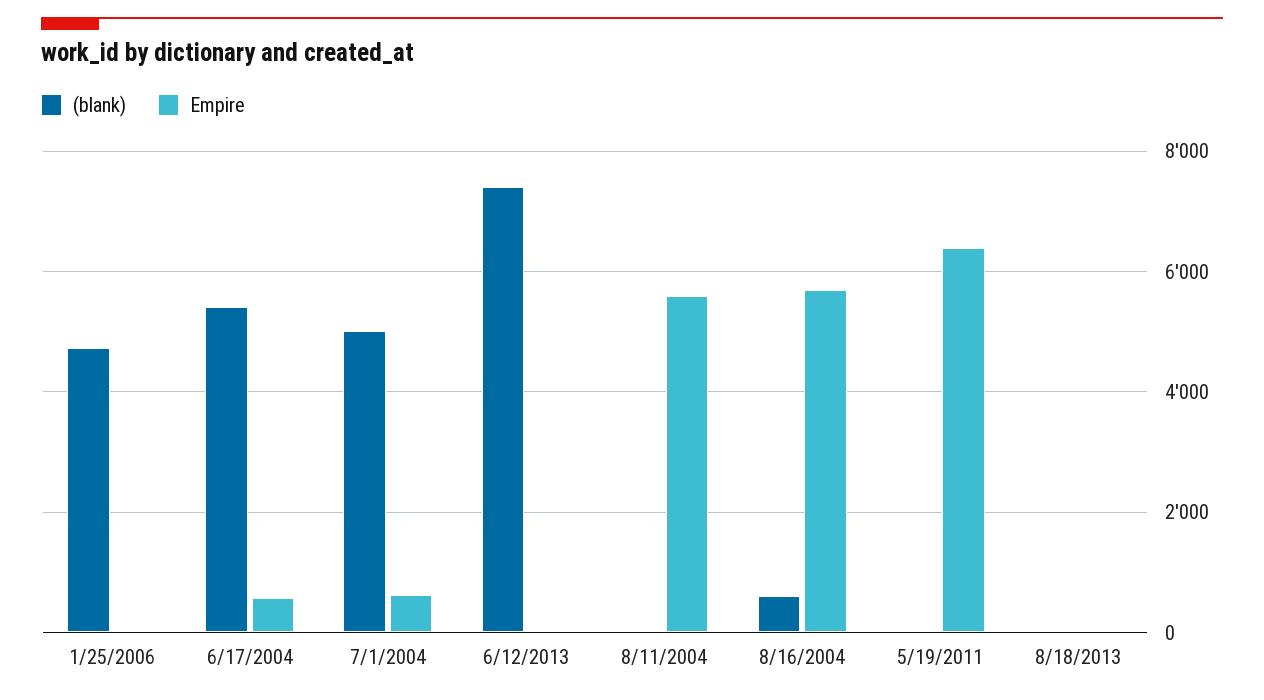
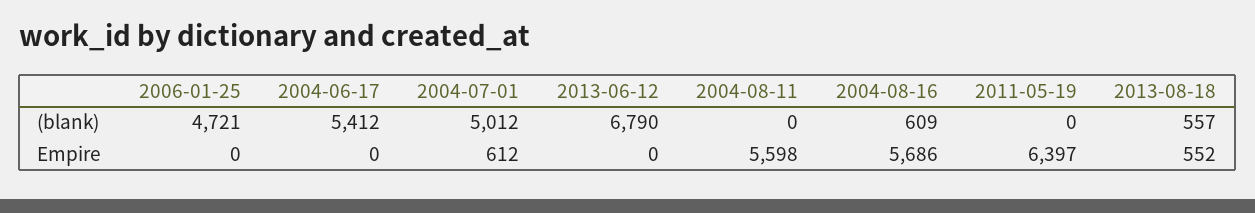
  {
    "(blank)": {
      "1/25/2006": 4721,
      "6/17/2004": 5412,
      "7/1/2004": 5012,
-     "6/12/2013": 7400,
+     "6/12/2013": 6790,
      "8/11/2004": 0,
      "8/16/2004": 609,
      "5/19/2011": 0,
-     "8/18/2013": 0
+     "8/18/2013": 557
    },
    "Empire": {
      "1/25/2006": 0,
-     "6/17/2004": 600,
+     "6/17/2004": 0,
      "7/1/2004": 612,
      "6/12/2013": 0,
      "8/11/2004": 5598,
      "8/16/2004": 5686,
      "5/19/2011": 6397,
-     "8/18/2013": 0
+     "8/18/2013": 552
    }
  }

